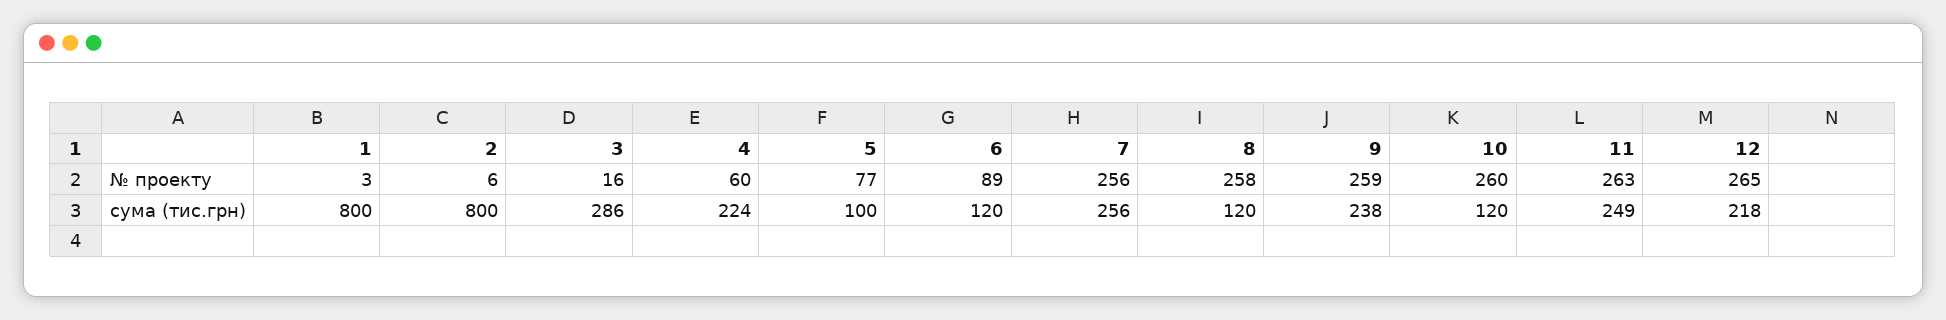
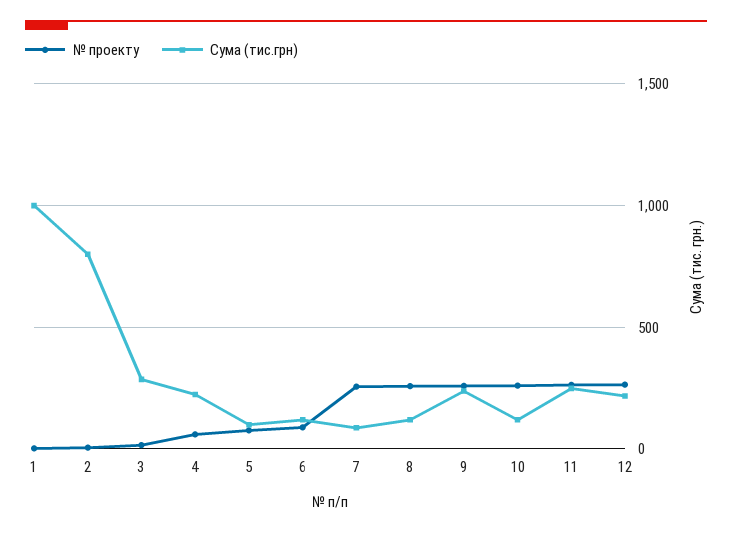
  {
    "№ проекту": {
      "1": 3,
      "2": 6,
      "3": 16,
      "4": 60,
      "5": 77,
      "6": 89,
      "7": 256,
      "8": 258,
      "9": 259,
      "10": 260,
      "11": 263,
      "12": 265
    },
    "сума (тис.грн)": {
-     "1": 800,
+     "1": 1000,
      "2": 800,
      "3": 286,
      "4": 224,
      "5": 100,
      "6": 120,
-     "7": 256,
+     "7": 100,
      "8": 120,
      "9": 238,
      "10": 120,
      "11": 249,
      "12": 218
    }
  }

